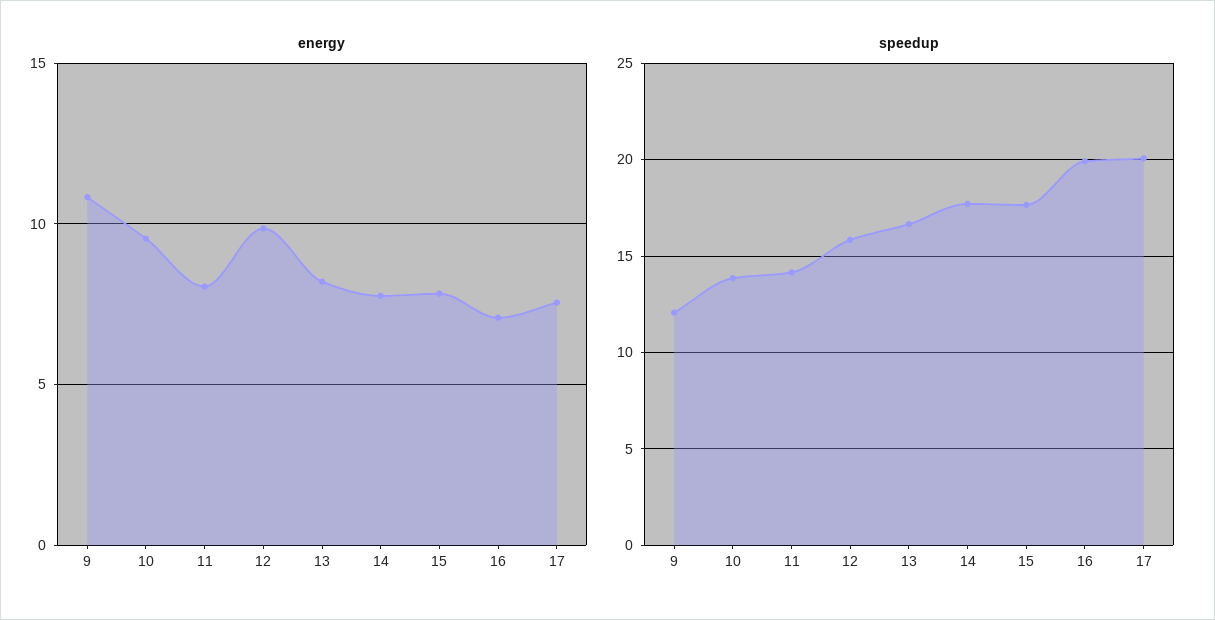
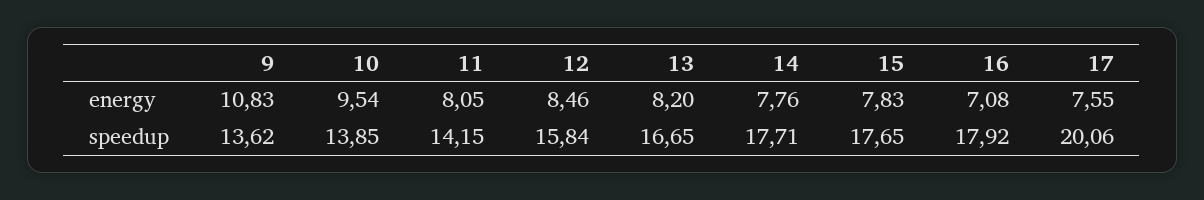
  {
    "energy": {
      "9": 10.83,
      "10": 9.54,
      "11": 8.05,
-     "12": 10,
+     "12": 8.46,
      "13": 8.2,
      "14": 7.76,
      "15": 7.83,
      "16": 7.08,
      "17": 7.55
    },
    "speedup": {
-     "9": 12,
+     "9": 13.62,
      "10": 13.85,
      "11": 14.15,
      "12": 15.84,
      "13": 16.65,
      "14": 17.71,
      "15": 17.65,
-     "16": 20,
+     "16": 17.92,
      "17": 20.06
    }
  }

